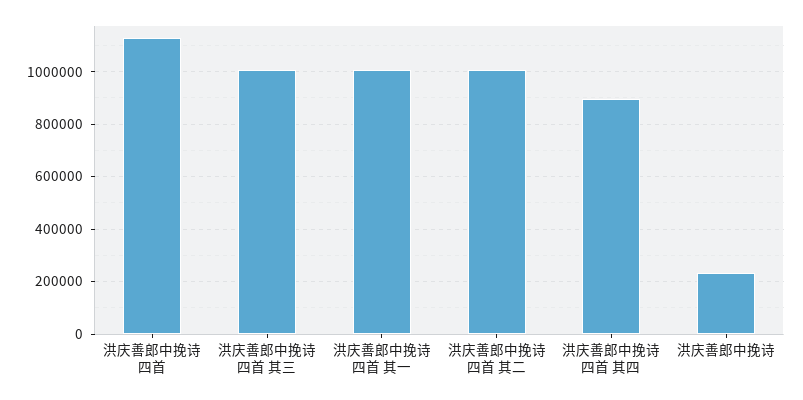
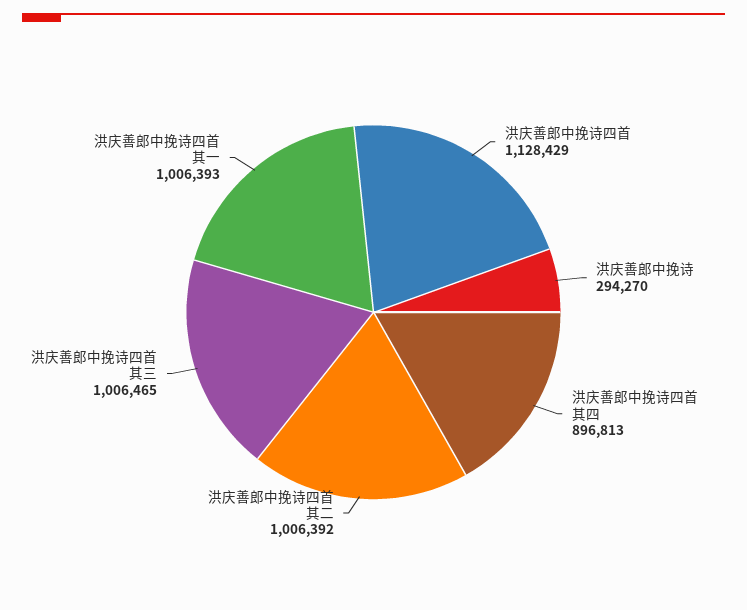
  {
    "洪庆善郎中挽诗四首": 1128429,
    "洪庆善郎中挽诗四首 其三": 1006465,
    "洪庆善郎中挽诗四首 其一": 1006393,
    "洪庆善郎中挽诗四首 其二": 1006392,
    "洪庆善郎中挽诗四首 其四": 896813,
-   "洪庆善郎中挽诗": 225000
+   "洪庆善郎中挽诗": 294270
  }

